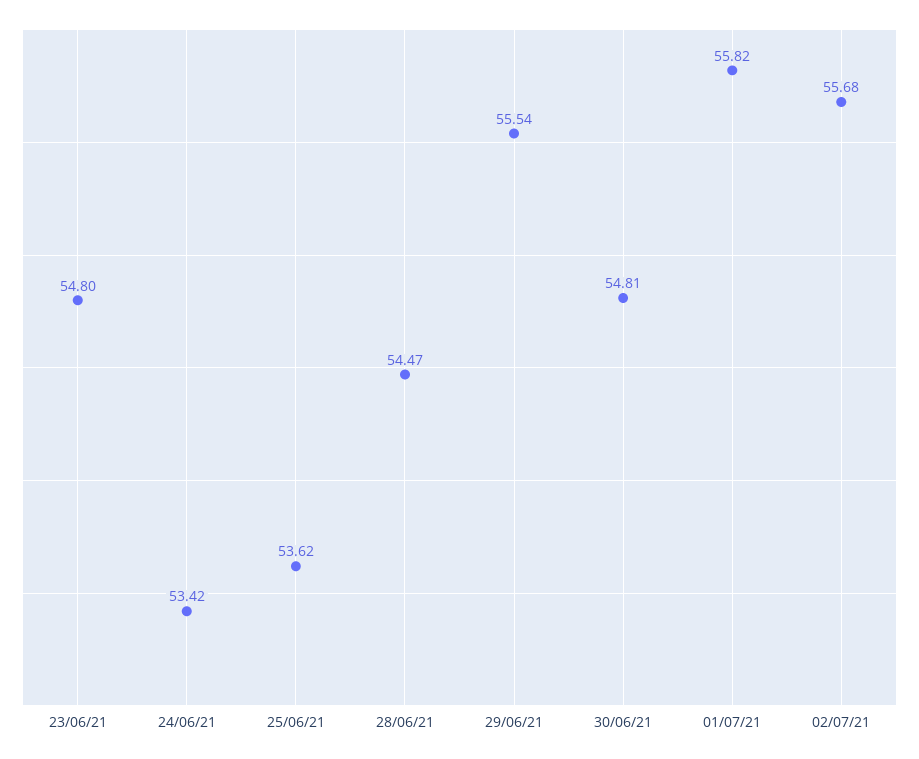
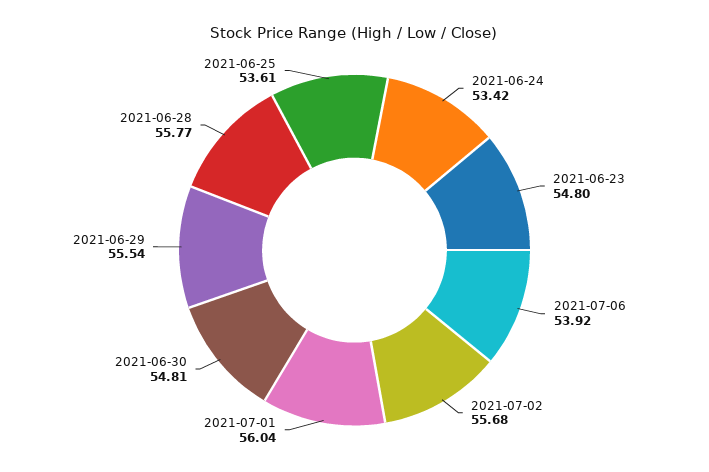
  {
    "23/06/21": 54.8,
    "24/06/21": 53.42,
-   "25/06/21": 53.62,
+   "25/06/21": 53.61,
-   "28/06/21": 54.47,
+   "28/06/21": 55.77,
    "29/06/21": 55.54,
    "30/06/21": 54.81,
-   "01/07/21": 55.82,
+   "01/07/21": 56.04,
-   "02/07/21": 55.68
+   "02/07/21": 55.68,
+   "2021-07-06": 53.92
  }

